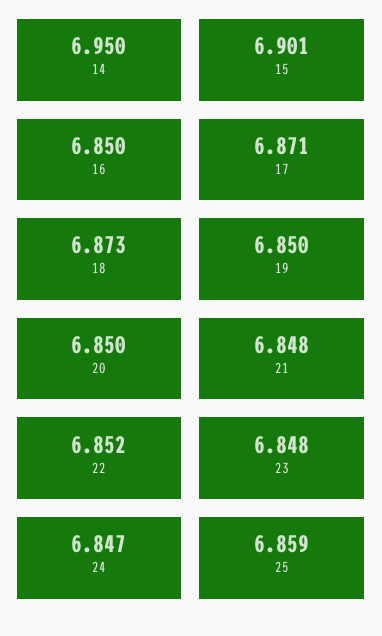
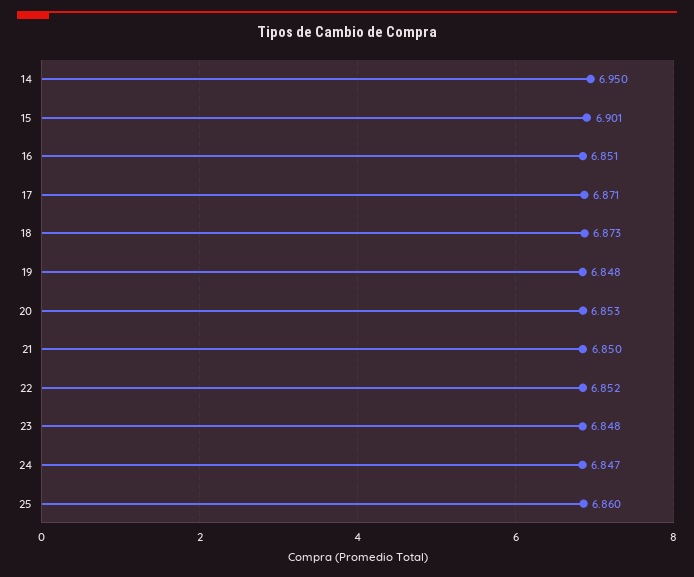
  {
    "14": 6.95,
    "15": 6.901,
-   "16": 6.85,
+   "16": 6.851,
    "17": 6.871,
    "18": 6.873,
-   "19": 6.85,
+   "19": 6.848,
-   "20": 6.85,
+   "20": 6.853,
-   "21": 6.848,
+   "21": 6.85,
    "22": 6.852,
    "23": 6.848,
    "24": 6.847,
-   "25": 6.859
+   "25": 6.86
  }

